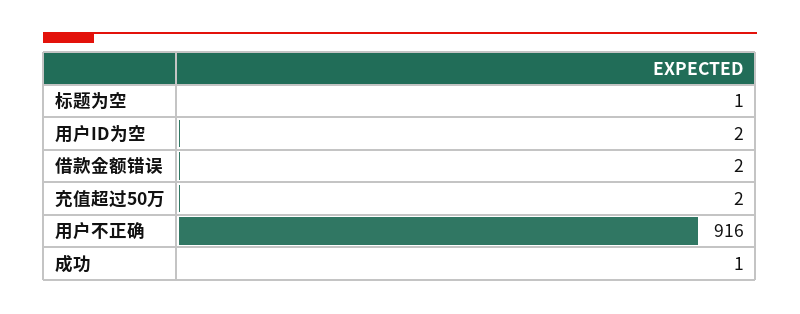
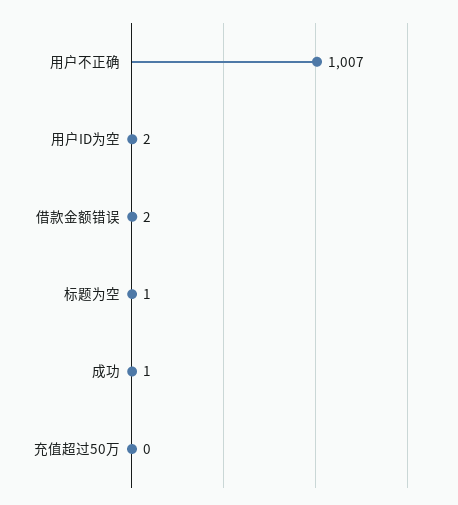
  {
    "标题为空": 1,
    "用户ID为空": 2,
    "借款金额错误": 2,
-   "充值超过50万": 2,
+   "充值超过50万": 0,
-   "用户不正确": 916,
+   "用户不正确": 1007,
    "成功": 1
  }

